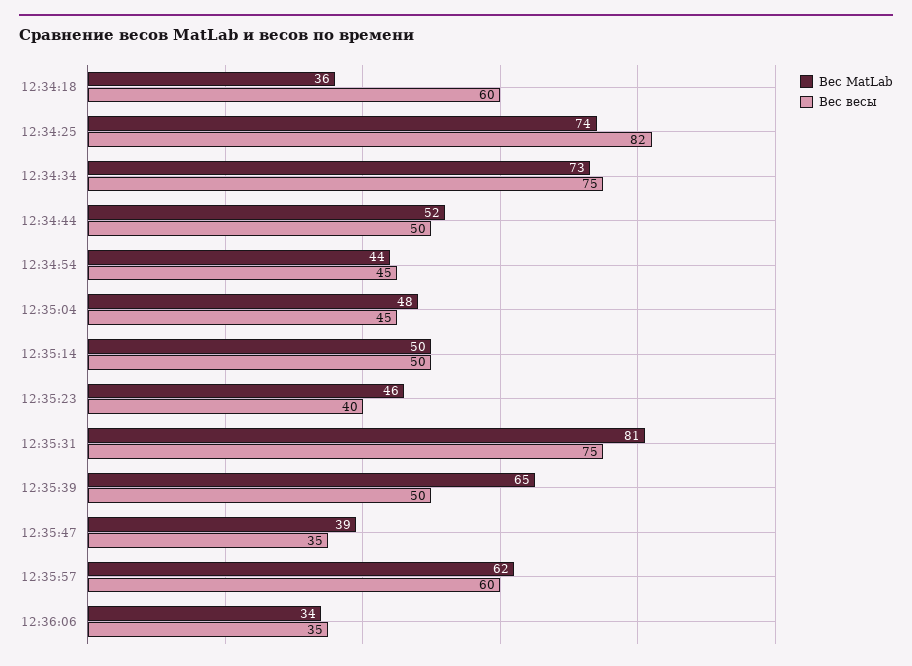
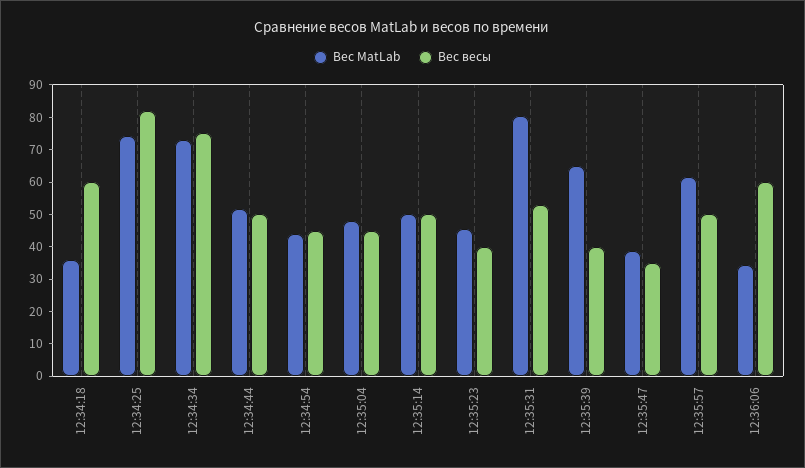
  {
    "Вес MatLab": {
      "12:34:18": 36,
      "12:34:25": 74,
      "12:34:34": 73,
      "12:34:44": 52,
      "12:34:54": 44,
      "12:35:04": 48,
      "12:35:14": 50,
      "12:35:23": 46,
      "12:35:31": 81,
      "12:35:39": 65,
      "12:35:47": 39,
      "12:35:57": 62,
      "12:36:06": 34
    },
    "Вес весы": {
      "12:34:18": 60,
      "12:34:25": 82,
      "12:34:34": 75,
      "12:34:44": 50,
      "12:34:54": 45,
      "12:35:04": 45,
      "12:35:14": 50,
      "12:35:23": 40,
-     "12:35:31": 75,
+     "12:35:31": 52.5,
-     "12:35:39": 50,
+     "12:35:39": 40,
      "12:35:47": 35,
-     "12:35:57": 60,
+     "12:35:57": 50,
-     "12:36:06": 35
+     "12:36:06": 60
    }
  }

